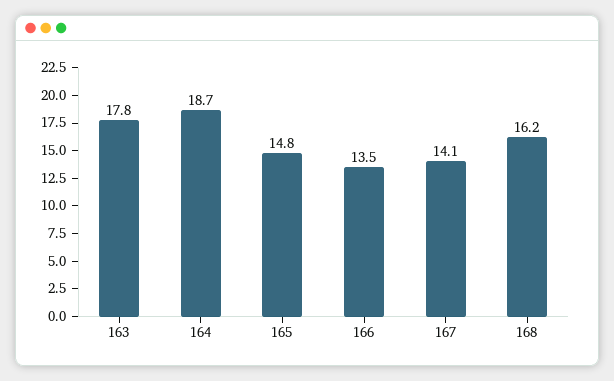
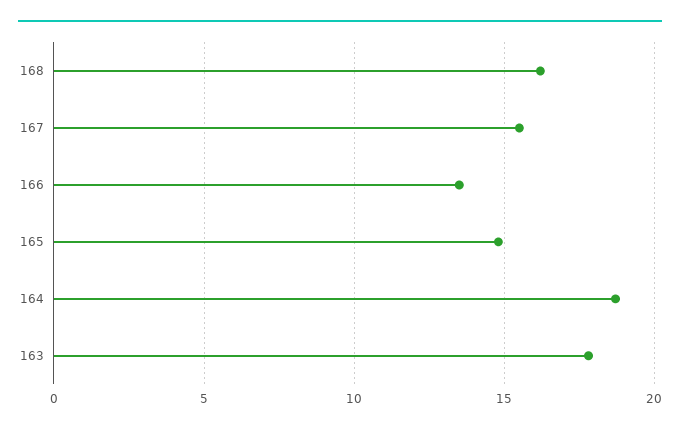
  {
    "163": 17.8,
    "164": 18.7,
    "165": 14.8,
    "166": 13.5,
-   "167": 14.1,
+   "167": 15.5,
    "168": 16.2
  }

